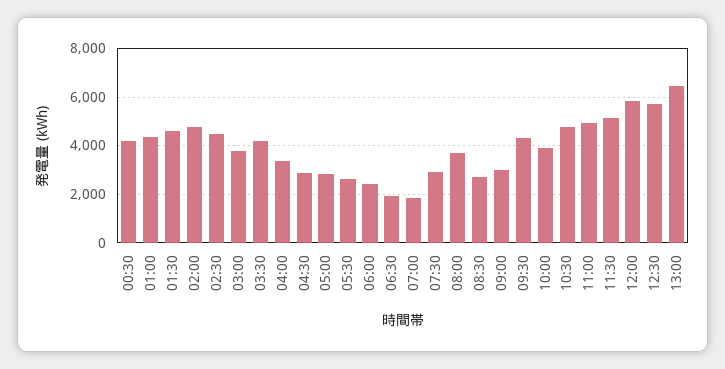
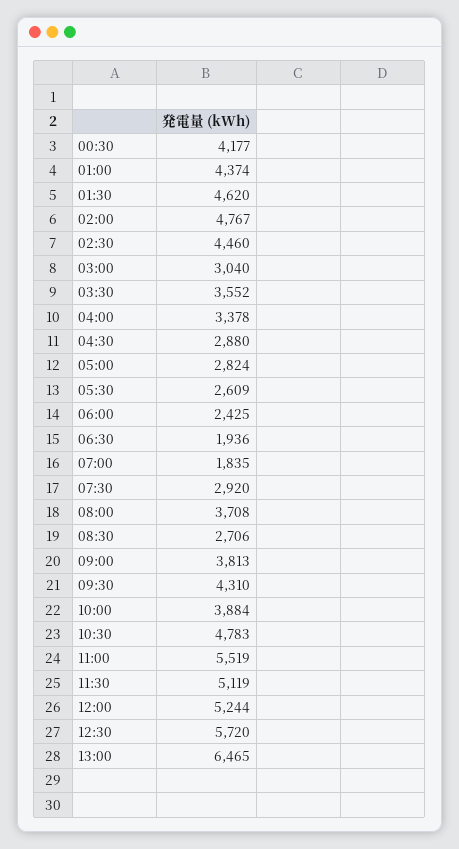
  {
    "00:30": 4177,
    "01:00": 4374,
    "01:30": 4620,
    "02:00": 4767,
    "02:30": 4460,
-   "03:00": 3750,
+   "03:00": 3040,
-   "03:30": 4250,
+   "03:30": 3552,
    "04:00": 3378,
    "04:30": 2880,
    "05:00": 2824,
    "05:30": 2609,
    "06:00": 2425,
    "06:30": 1936,
    "07:00": 1835,
    "07:30": 2920,
    "08:00": 3708,
    "08:30": 2706,
-   "09:00": 3000,
+   "09:00": 3813,
    "09:30": 4310,
    "10:00": 3884,
    "10:30": 4783,
-   "11:00": 5000,
+   "11:00": 5519,
    "11:30": 5119,
-   "12:00": 5750,
+   "12:00": 5244,
    "12:30": 5720,
    "13:00": 6465
  }

